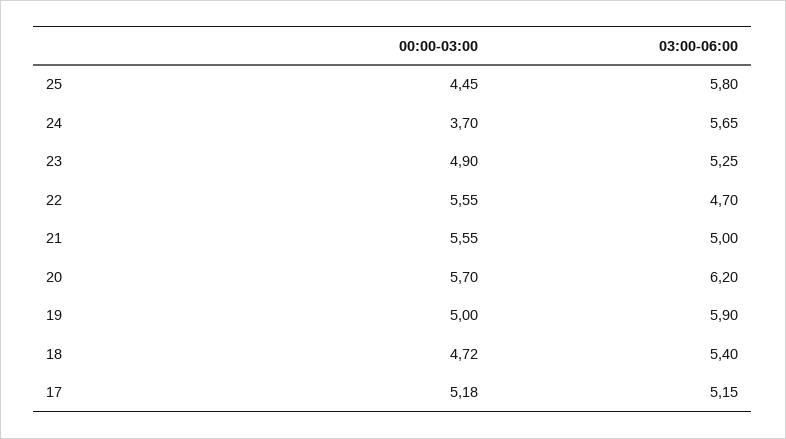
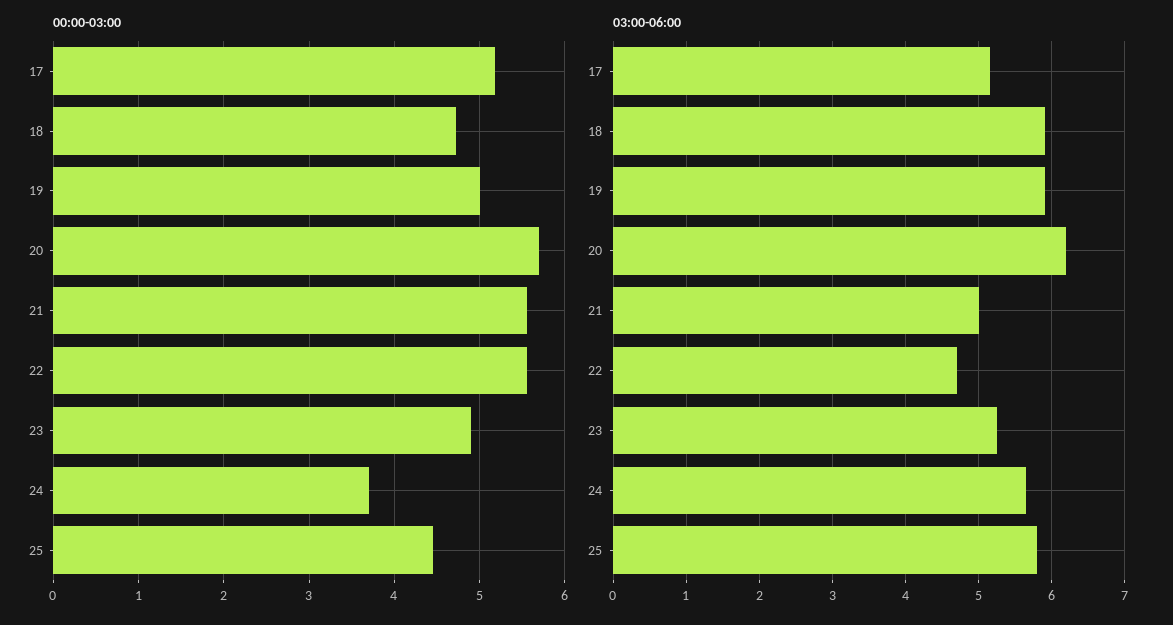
  {
    "00:00-03:00": {
      "25": 4.45,
      "24": 3.7,
      "23": 4.9,
      "22": 5.55,
      "21": 5.55,
      "20": 5.7,
      "19": 5,
      "18": 4.72,
      "17": 5.18
    },
    "03:00-06:00": {
      "25": 5.8,
      "24": 5.65,
      "23": 5.25,
      "22": 4.7,
      "21": 5,
      "20": 6.2,
      "19": 5.9,
-     "18": 5.4,
+     "18": 5.9,
      "17": 5.15
    }
  }

